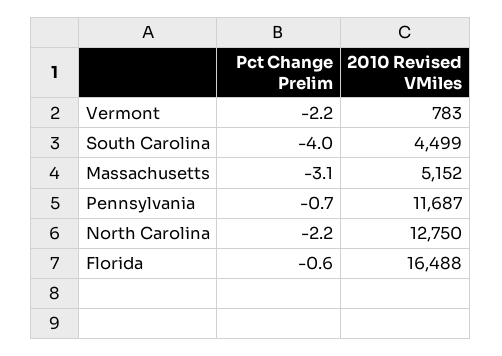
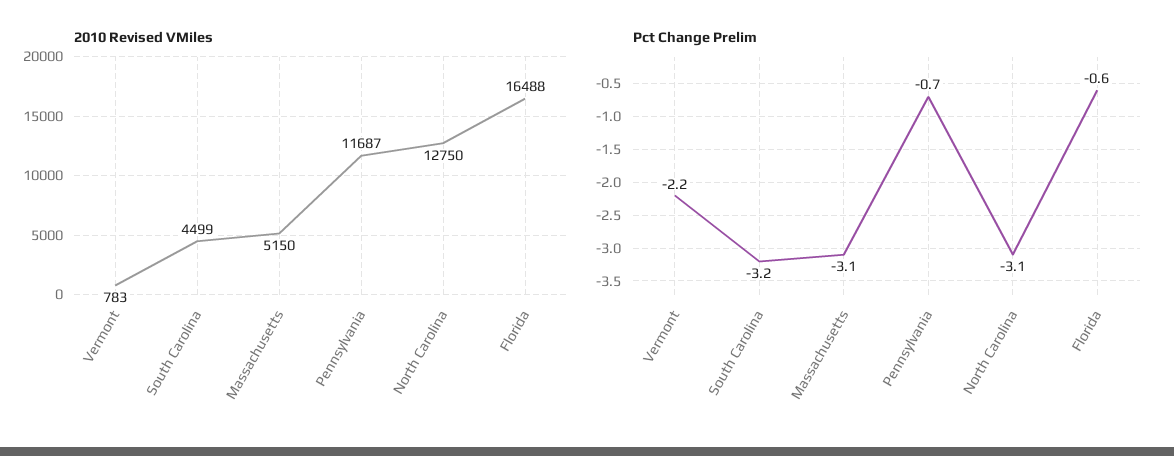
  {
    "Pct Change Prelim": {
      "Vermont": -2.2,
-     "South Carolina": -4,
+     "South Carolina": -3.2,
      "Massachusetts": -3.1,
      "Pennsylvania": -0.7,
-     "North Carolina": -2.2,
+     "North Carolina": -3.1,
      "Florida": -0.6
    },
    "2010 Revised VMiles": {
      "Vermont": 783,
      "South Carolina": 4499,
-     "Massachusetts": 5152,
+     "Massachusetts": 5150,
      "Pennsylvania": 11687,
      "North Carolina": 12750,
      "Florida": 16488
    }
  }

